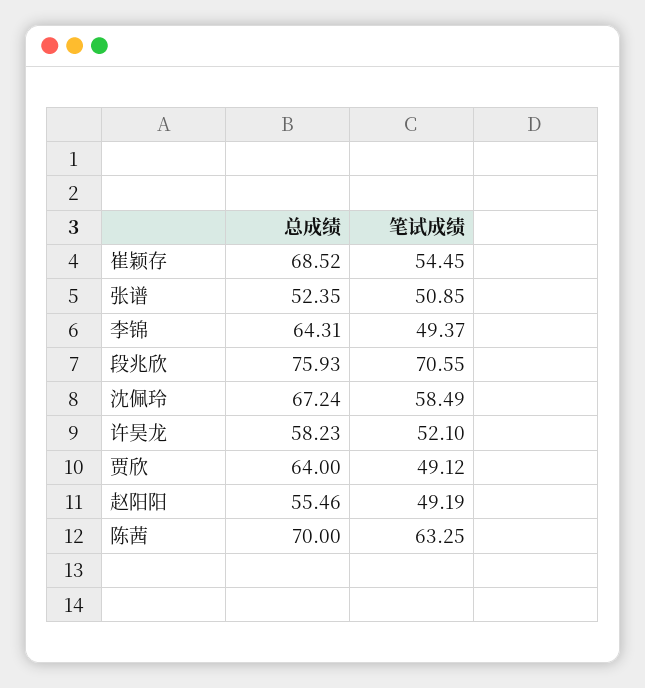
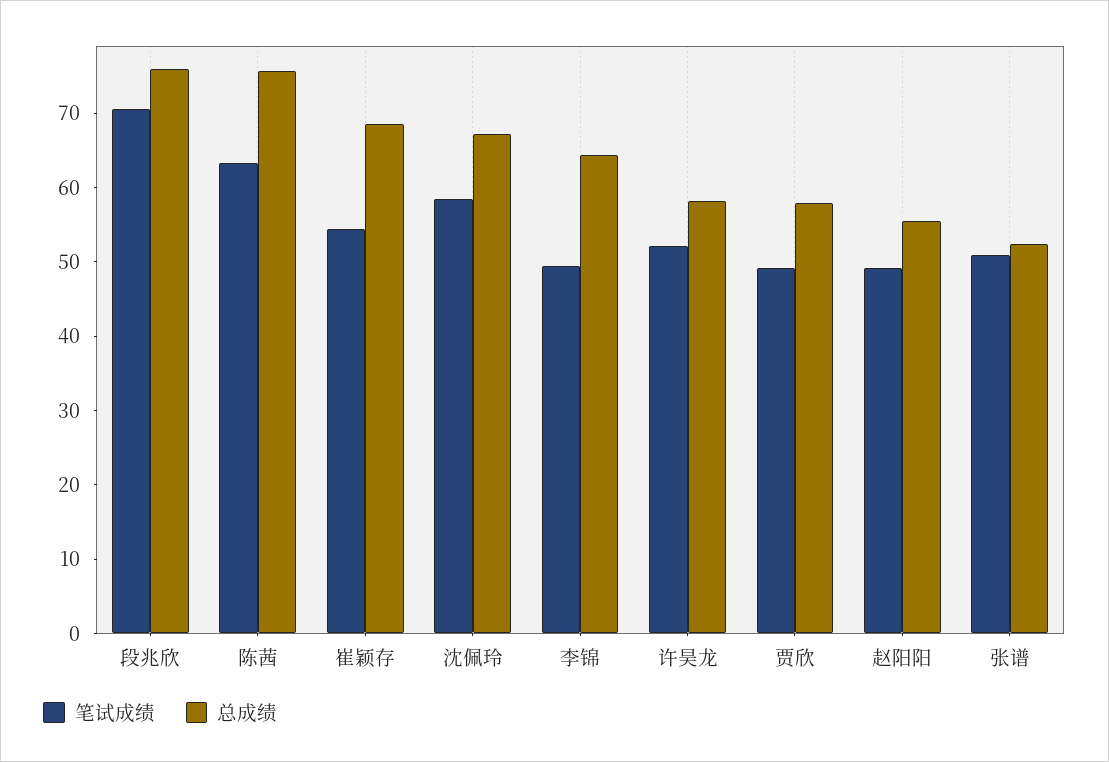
  {
    "总成绩": {
      "崔颖存": 68.52,
      "张谱": 52.35,
      "李锦": 64.31,
      "段兆欣": 75.93,
      "沈佩玲": 67.24,
      "许昊龙": 58.23,
-     "贾欣": 64,
+     "贾欣": 58,
      "赵阳阳": 55.46,
-     "陈茜": 70
+     "陈茜": 76
    },
    "笔试成绩": {
      "崔颖存": 54.45,
      "张谱": 50.85,
      "李锦": 49.37,
      "段兆欣": 70.55,
      "沈佩玲": 58.49,
      "许昊龙": 52.1,
      "贾欣": 49.12,
      "赵阳阳": 49.19,
      "陈茜": 63.25
    }
  }

